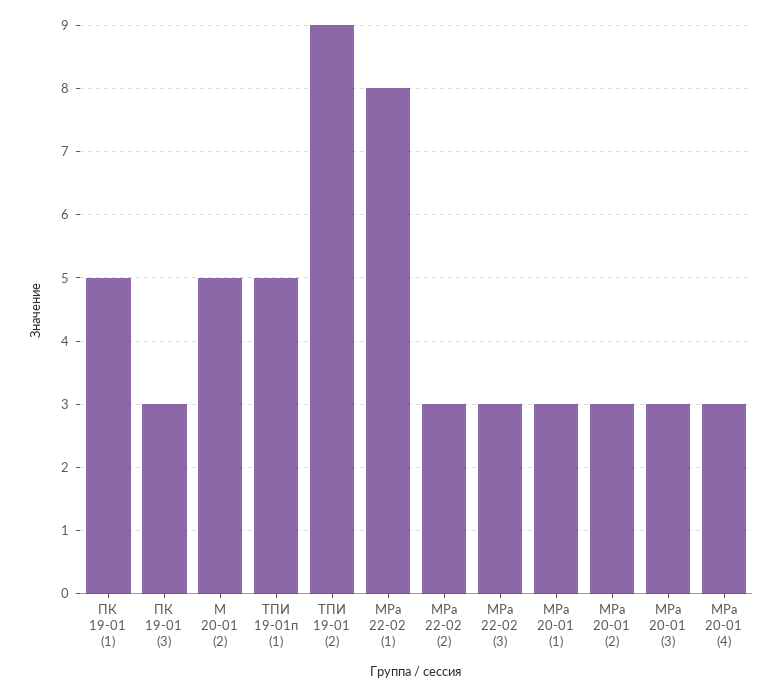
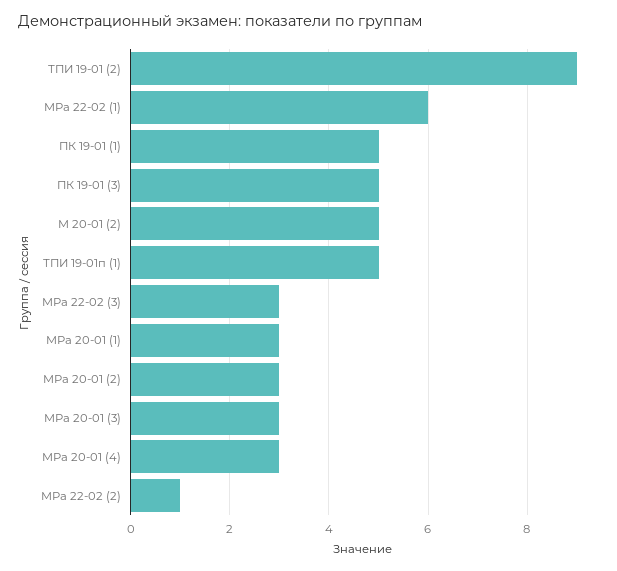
  {
    "ПК 19-01 (1)": 5,
-   "ПК 19-01 (3)": 3,
+   "ПК 19-01 (3)": 5,
    "М 20-01 (2)": 5,
    "ТПИ 19-01п (1)": 5,
    "ТПИ 19-01 (2)": 9,
-   "МРа 22-02 (1)": 8,
+   "МРа 22-02 (1)": 6,
-   "МРа 22-02 (2)": 3,
+   "МРа 22-02 (2)": 1,
    "МРа 22-02 (3)": 3,
    "МРа 20-01 (1)": 3,
    "МРа 20-01 (2)": 3,
    "МРа 20-01 (3)": 3,
    "МРа 20-01 (4)": 3
  }

